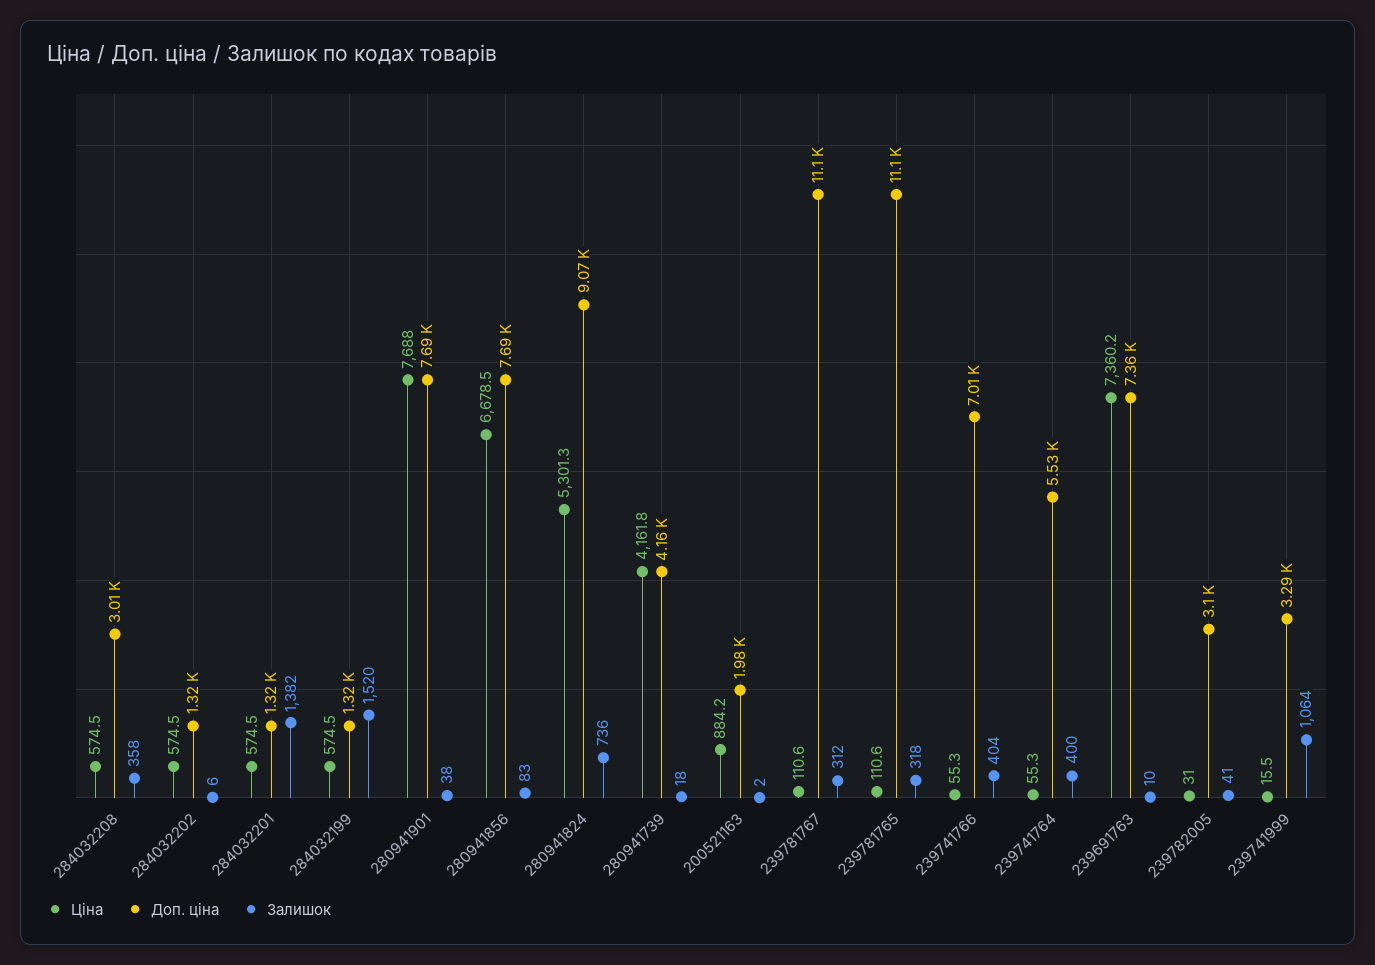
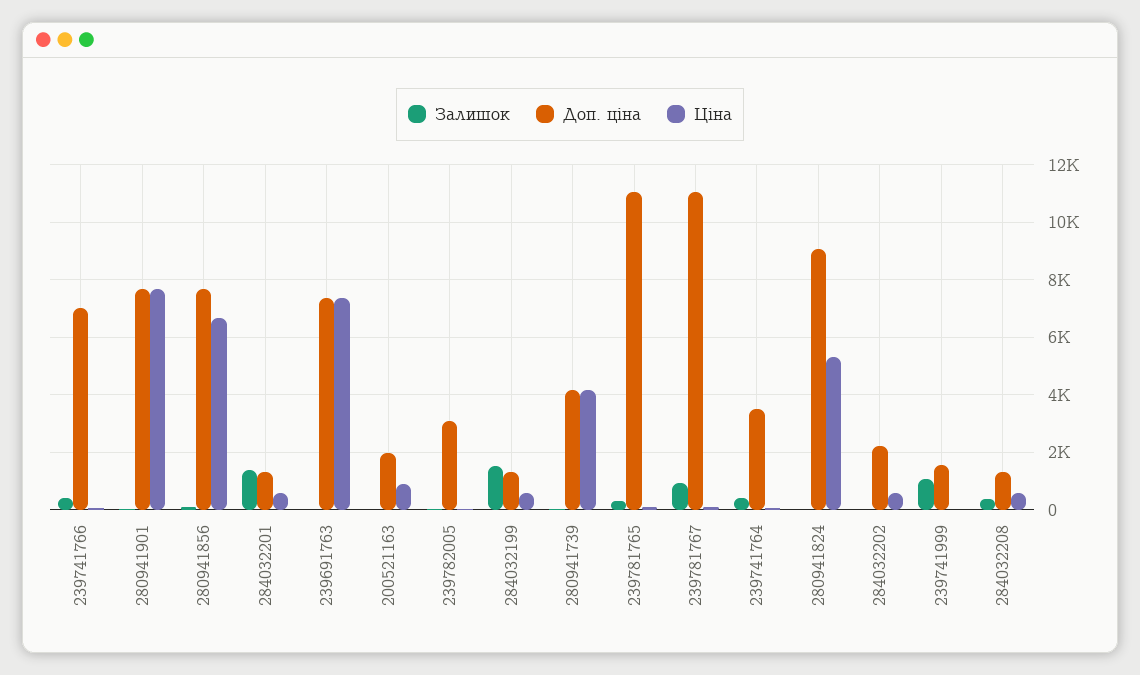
  {
    "Ціна": {
      "284032208": 574.5,
      "284032202": 574.5,
      "284032201": 574.5,
      "284032199": 574.5,
      "280941901": 7688,
      "280941856": 6678.5,
      "280941824": 5301.3,
      "280941739": 4161.8,
      "200521163": 884.2,
      "239781767": 110.6,
      "239781765": 110.6,
      "239741766": 55.3,
      "239741764": 55.3,
      "239691763": 7360.2,
      "239782005": 31,
      "239741999": 15.5
    },
    "Доп. ціна": {
-     "284032208": 3010,
+     "284032208": 1250,
-     "284032202": 1320,
+     "284032202": 2250,
      "284032201": 1320,
      "284032199": 1320,
      "280941901": 7690,
      "280941856": 7690,
      "280941824": 9070,
      "280941739": 4160,
      "200521163": 1980,
      "239781767": 11100,
      "239781765": 11100,
      "239741766": 7010,
-     "239741764": 5530,
+     "239741764": 3500,
      "239691763": 7360,
      "239782005": 3100,
-     "239741999": 3290
+     "239741999": 1500
    },
    "Залишок": {
      "284032208": 358,
      "284032202": 6,
      "284032201": 1382,
      "284032199": 1520,
      "280941901": 38,
      "280941856": 83,
-     "280941824": 736,
+     "280941824": 0,
      "280941739": 18,
      "200521163": 2,
-     "239781767": 312,
+     "239781767": 1000,
      "239781765": 318,
      "239741766": 404,
      "239741764": 400,
      "239691763": 10,
      "239782005": 41,
      "239741999": 1064
    }
  }

